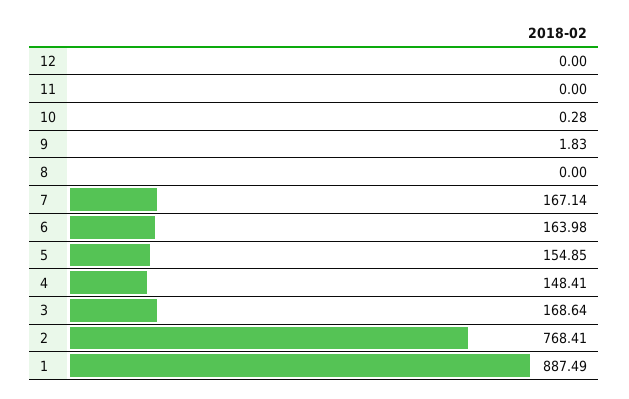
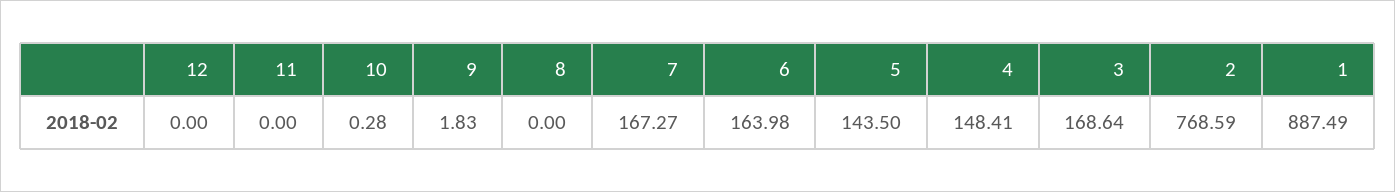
  {
    "12": 0,
    "11": 0,
    "10": 0.28,
    "9": 1.83,
    "8": 0,
-   "7": 167.14,
+   "7": 167.27,
    "6": 163.98,
-   "5": 154.85,
+   "5": 143.5,
    "4": 148.41,
    "3": 168.64,
-   "2": 768.41,
+   "2": 768.59,
    "1": 887.49
  }

